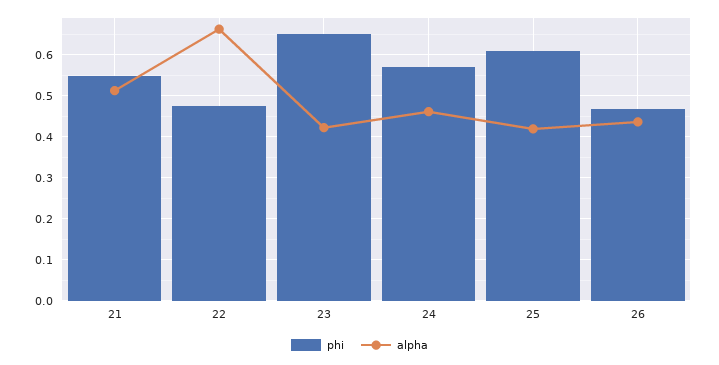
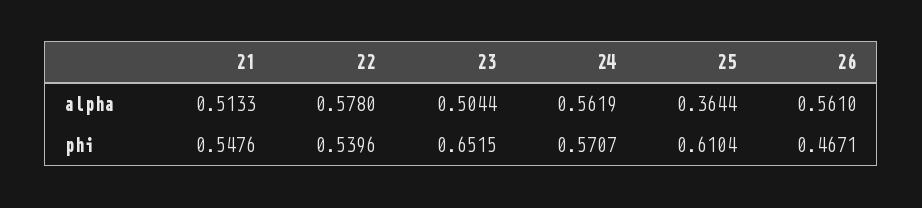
  {
    "phi": {
      "21": 0.5476,
-     "22": 0.48,
+     "22": 0.5396,
      "23": 0.6515,
      "24": 0.5707,
      "25": 0.6104,
      "26": 0.4671
    },
    "alpha": {
      "21": 0.5133,
-     "22": 0.66,
+     "22": 0.578,
-     "23": 0.42,
+     "23": 0.5044,
-     "24": 0.46,
+     "24": 0.5619,
-     "25": 0.42,
+     "25": 0.3644,
-     "26": 0.44
+     "26": 0.561
    }
  }

